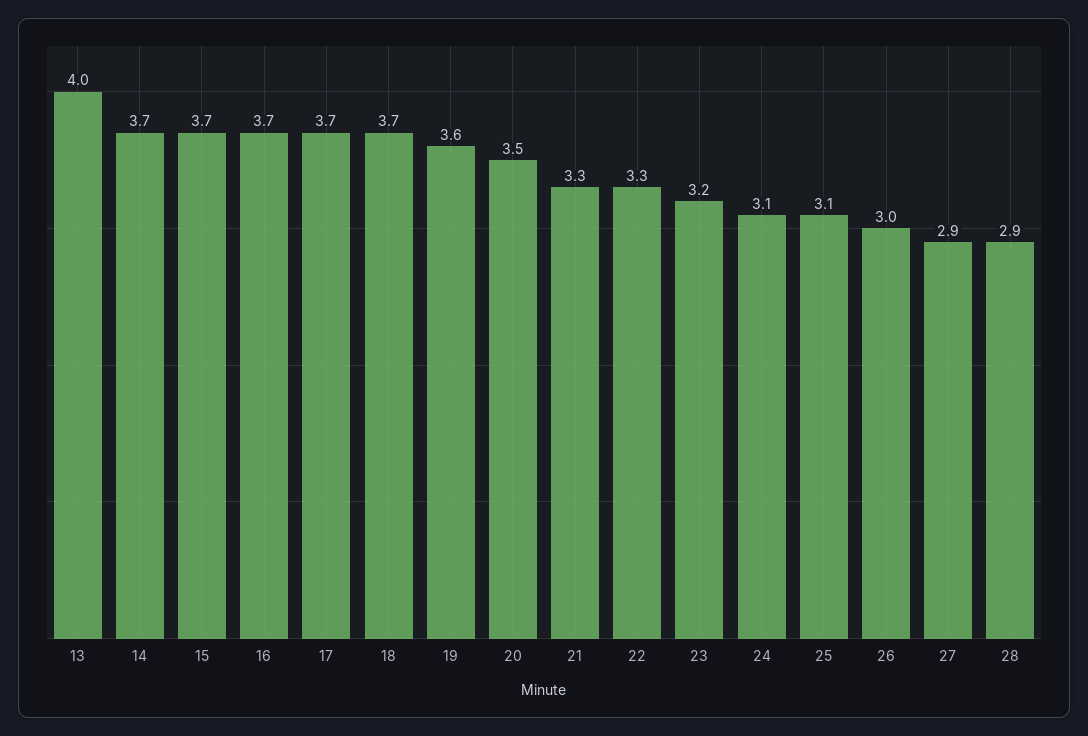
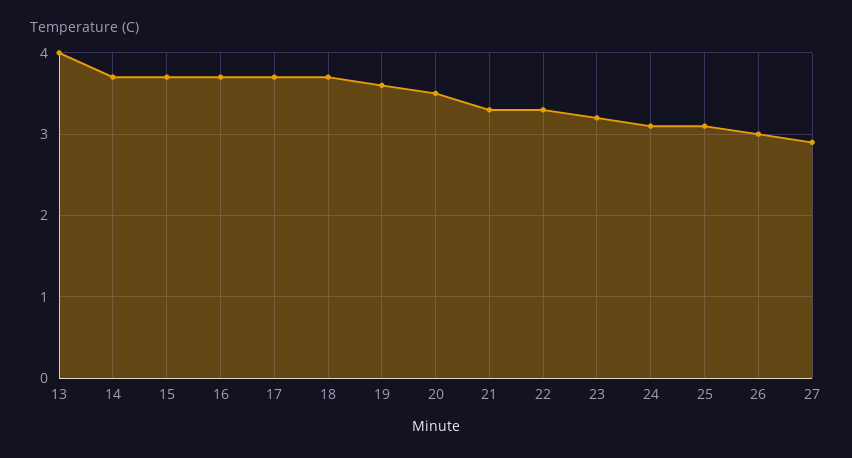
  {
    "13": 4,
    "14": 3.7,
    "15": 3.7,
    "16": 3.7,
    "17": 3.7,
    "18": 3.7,
    "19": 3.6,
    "20": 3.5,
    "21": 3.3,
    "22": 3.3,
    "23": 3.2,
    "24": 3.1,
    "25": 3.1,
    "26": 3,
-   "27": 2.9,
+   "27": 2.9
-   "28": 2.9
  }

